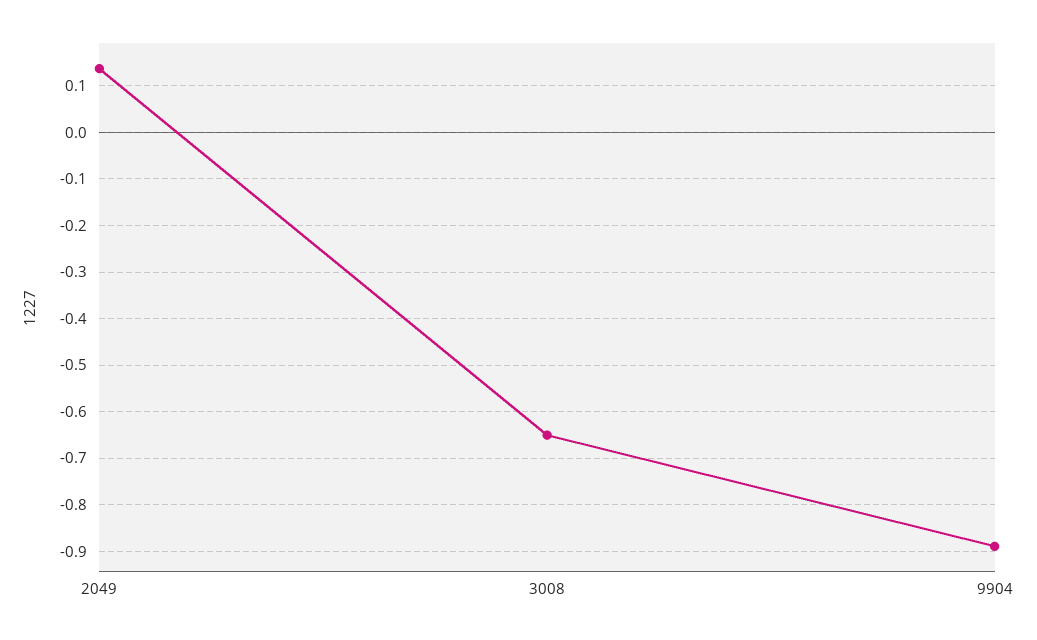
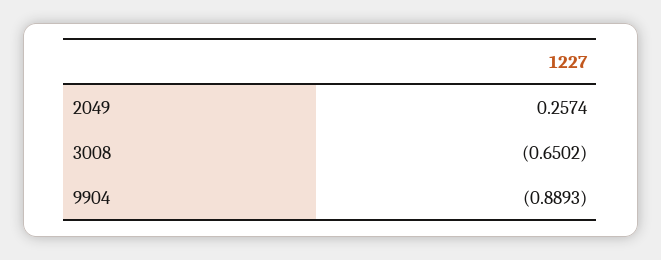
  {
-   "2049": 0.14,
+   "2049": 0.2574,
    "3008": -0.6502,
    "9904": -0.8893
  }

